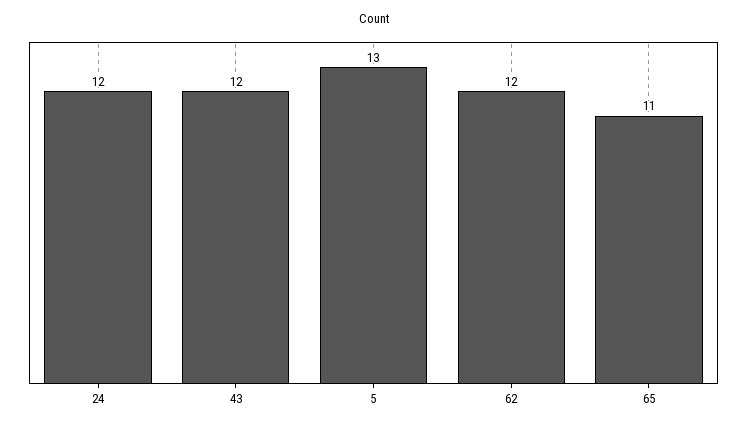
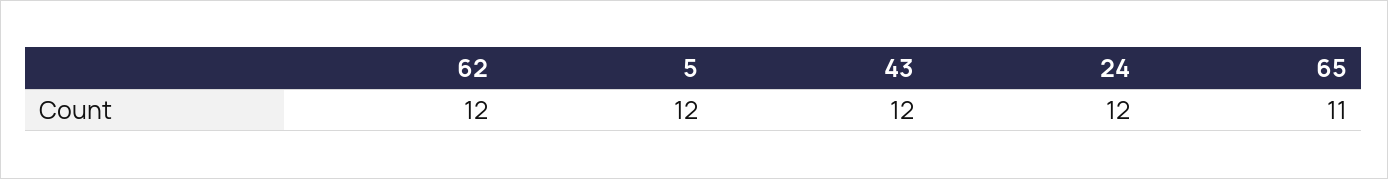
  {
    "24": 12,
    "43": 12,
-   "5": 13,
+   "5": 12,
    "62": 12,
    "65": 11
  }

